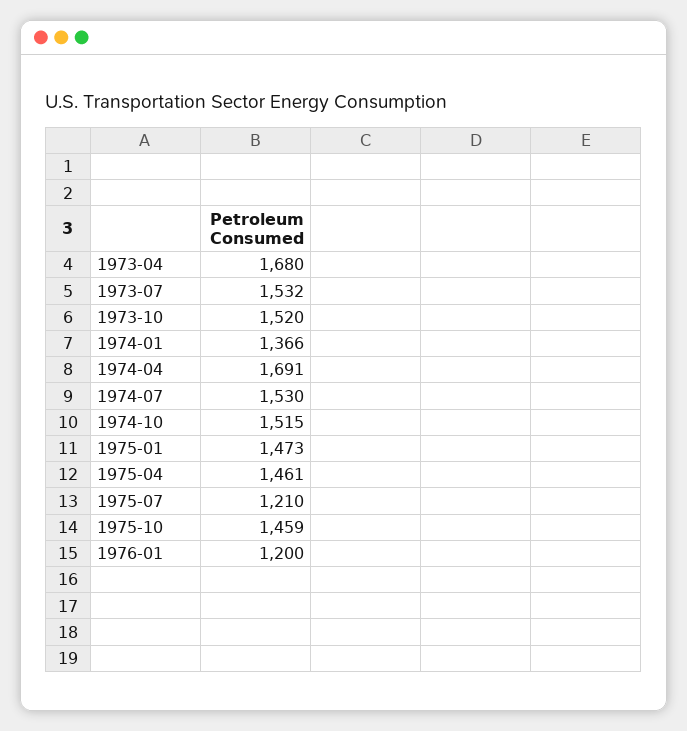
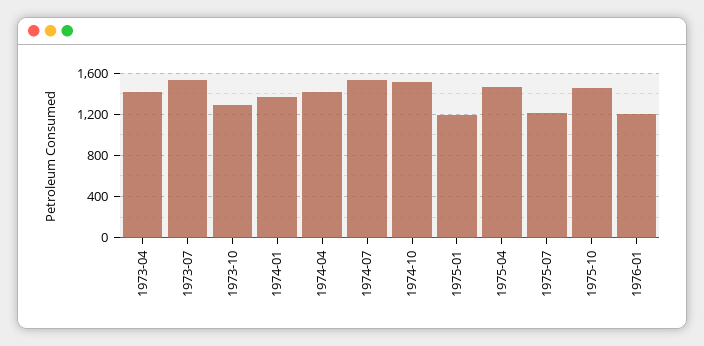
  {
-   "1973-04": 1680,
+   "1973-04": 1400,
    "1973-07": 1532,
-   "1973-10": 1520,
+   "1973-10": 1300,
    "1974-01": 1366,
-   "1974-04": 1691,
+   "1974-04": 1400,
    "1974-07": 1530,
    "1974-10": 1515,
-   "1975-01": 1473,
+   "1975-01": 1200,
    "1975-04": 1461,
    "1975-07": 1210,
    "1975-10": 1459,
    "1976-01": 1200
  }

